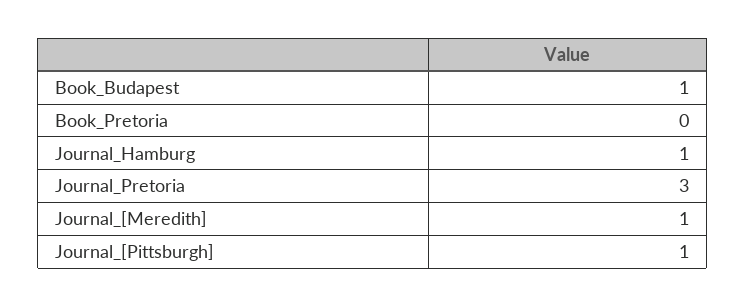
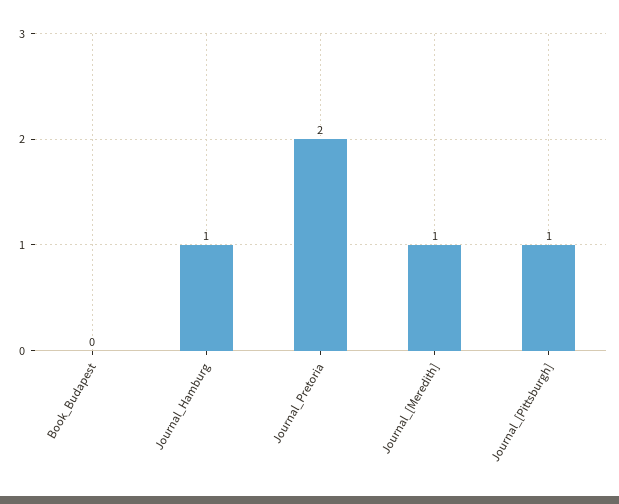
  {
-   "Book_Budapest": 1,
+   "Book_Budapest": 0,
-   "Book_Pretoria": 0,
    "Journal_Hamburg": 1,
-   "Journal_Pretoria": 3,
+   "Journal_Pretoria": 2,
    "Journal_[Meredith]": 1,
    "Journal_[Pittsburgh]": 1
  }

